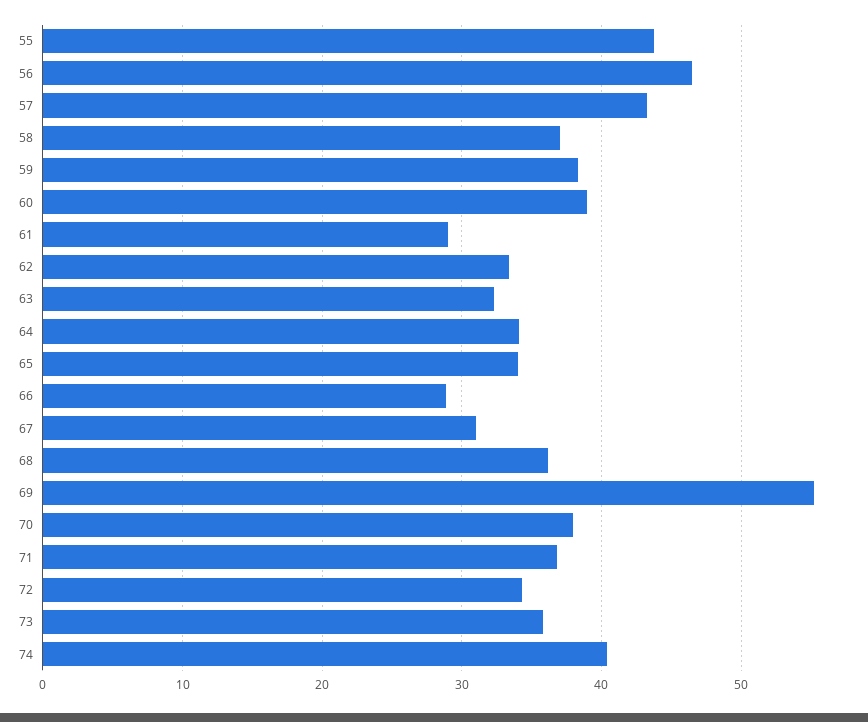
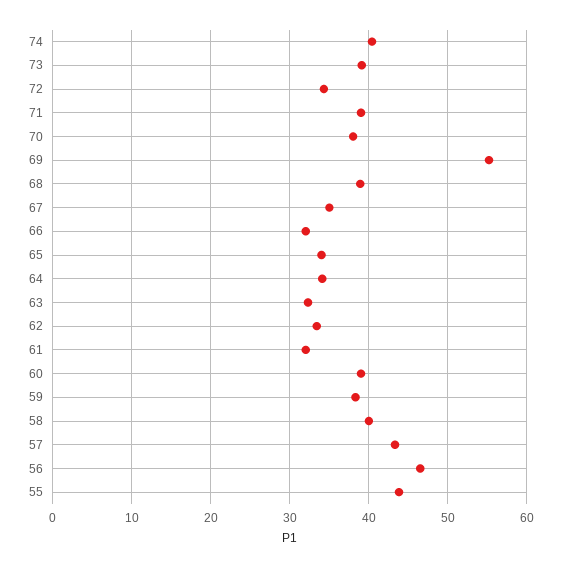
  {
    "55": 44,
    "56": 47,
    "57": 43,
-   "58": 37,
+   "58": 40,
    "59": 38,
    "60": 39,
-   "61": 29,
+   "61": 32,
    "62": 33,
    "63": 32,
    "64": 34,
    "65": 34,
-   "66": 29,
+   "66": 32,
-   "67": 31,
+   "67": 35,
-   "68": 36,
+   "68": 39,
    "69": 55,
    "70": 38,
-   "71": 37,
+   "71": 39,
    "72": 34,
-   "73": 36,
+   "73": 39,
    "74": 40
  }

